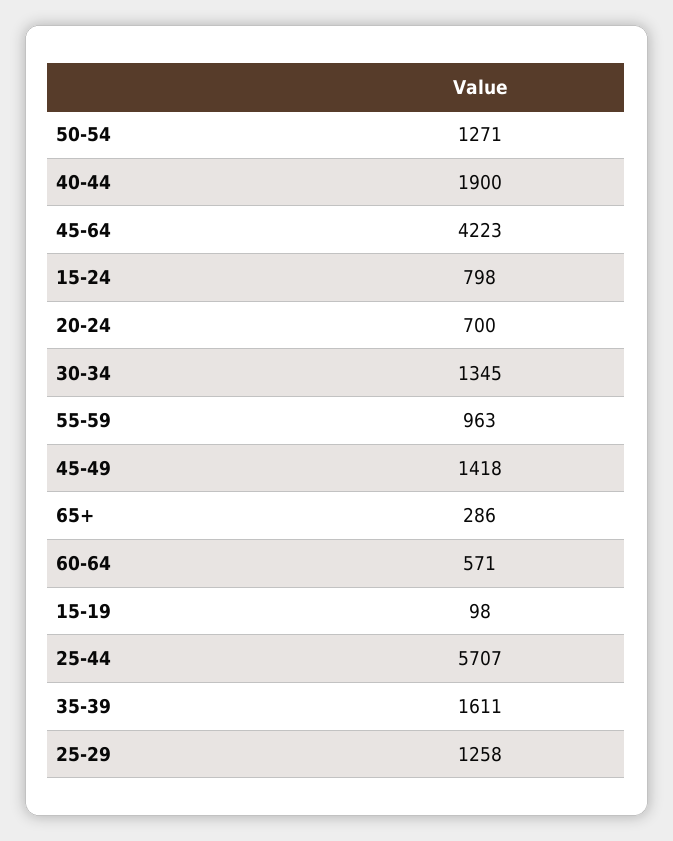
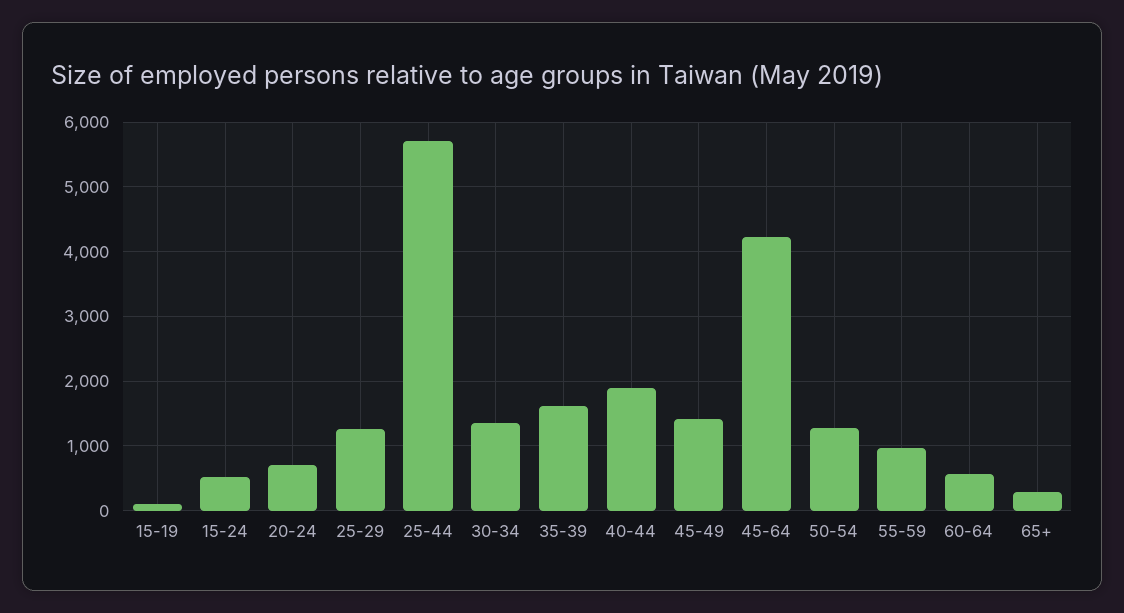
  {
    "50-54": 1271,
    "40-44": 1900,
    "45-64": 4223,
-   "15-24": 798,
+   "15-24": 500,
    "20-24": 700,
    "30-34": 1345,
    "55-59": 963,
    "45-49": 1418,
    "65+": 286,
    "60-64": 571,
    "15-19": 98,
    "25-44": 5707,
    "35-39": 1611,
    "25-29": 1258
  }

